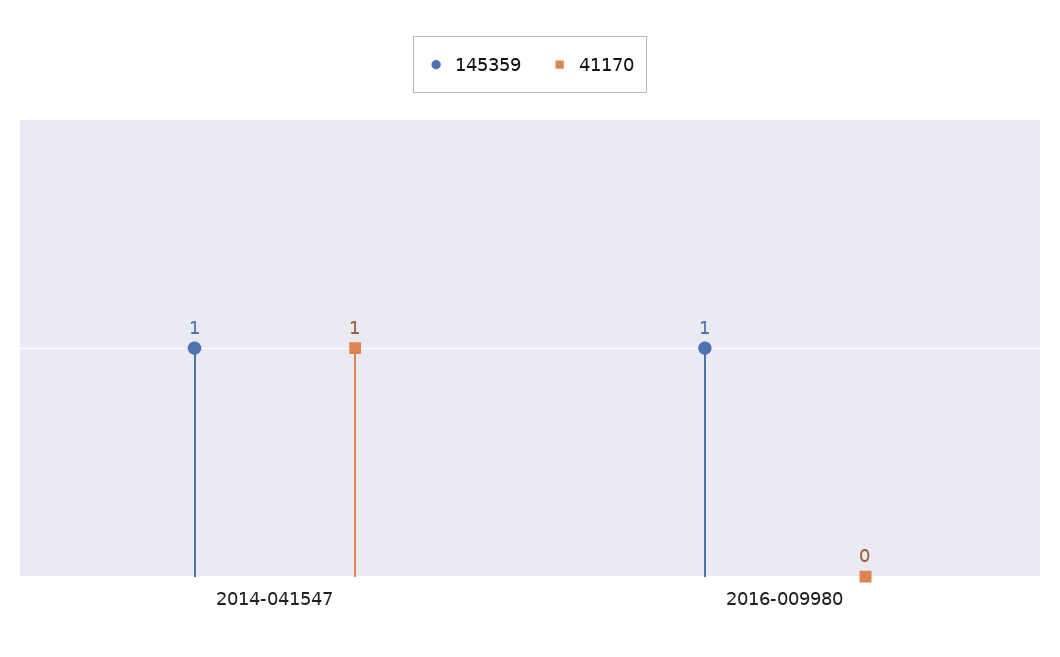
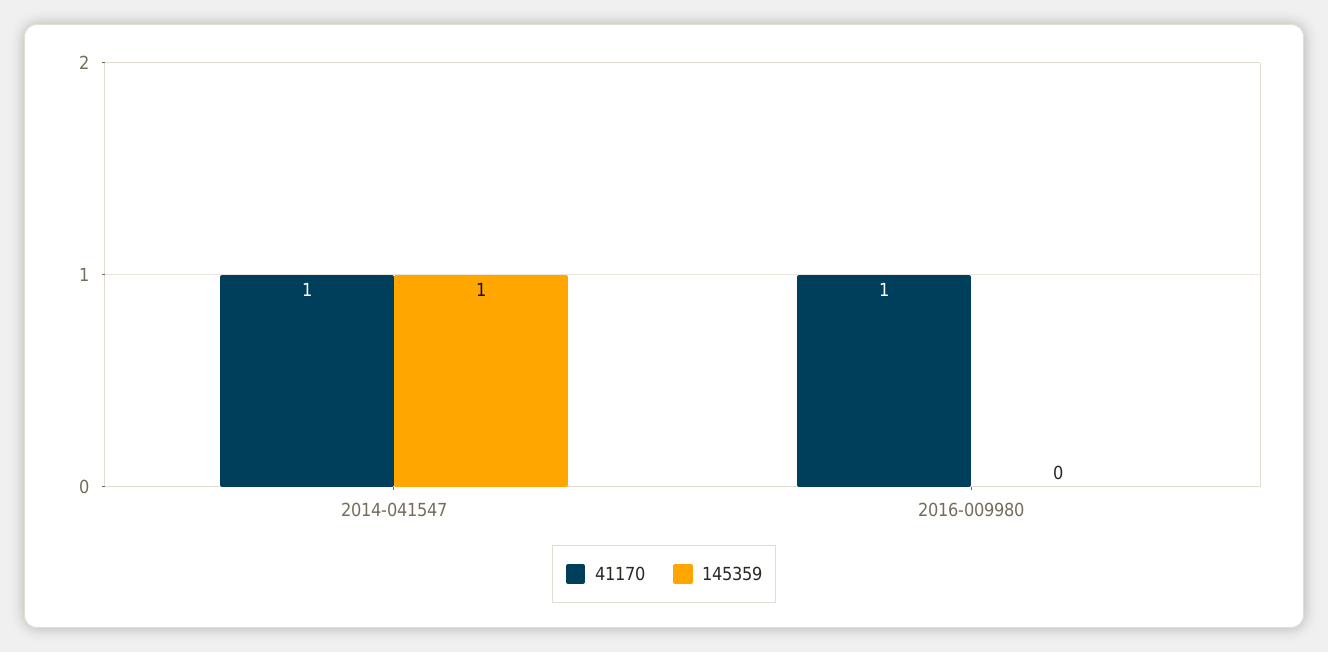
  {
    "145359": {
      "2014-041547": 1,
-     "2016-009980": 1
+     "2016-009980": 0
    },
    "41170": {
      "2014-041547": 1,
-     "2016-009980": 0
+     "2016-009980": 1
    }
  }

